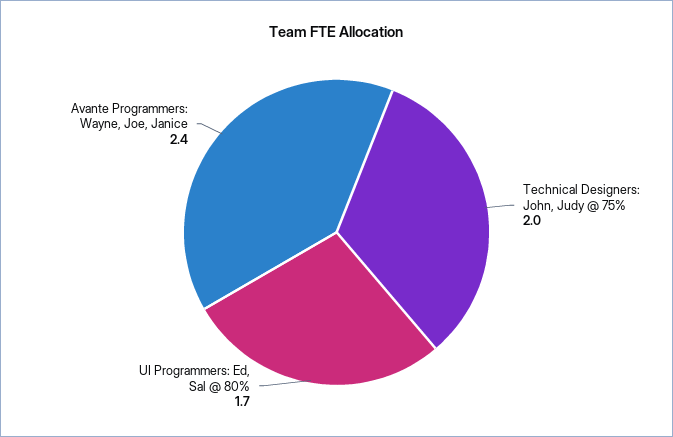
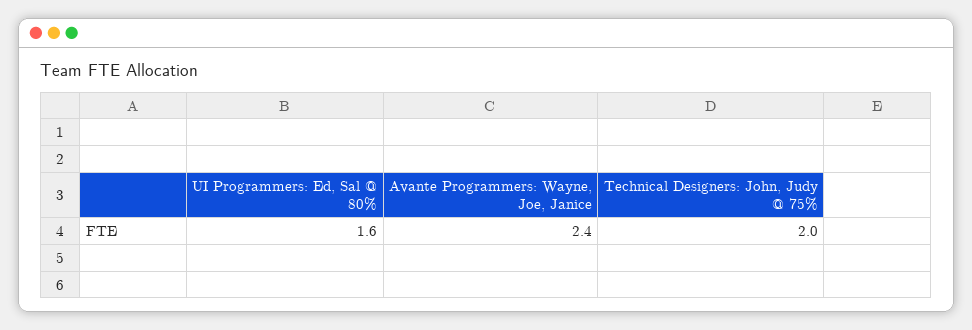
  {
    "Technical Designers: John, Judy @ 75%": 2,
-   "UI Programmers: Ed, Sal @ 80%": 1.7,
+   "UI Programmers: Ed, Sal @ 80%": 1.6,
    "Avante Programmers: Wayne, Joe, Janice": 2.4
  }

